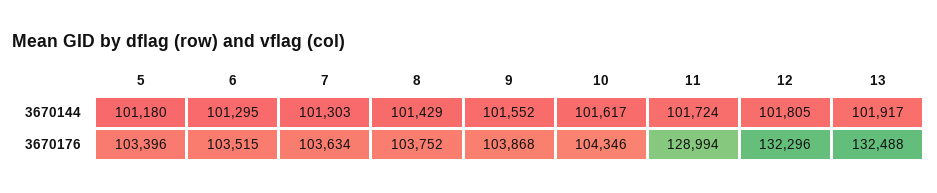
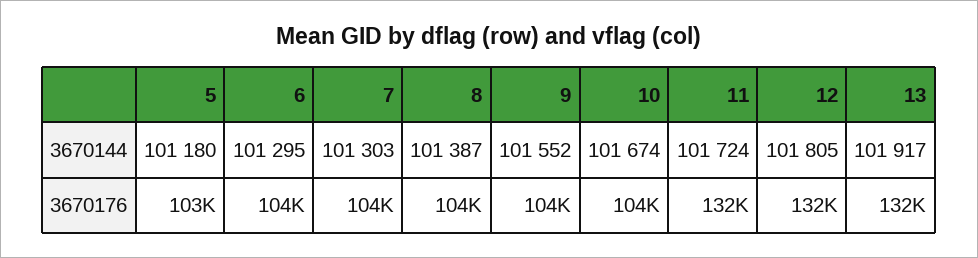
  {
    "5": {
      "3670144": 101180,
      "3670176": 103396
    },
    "6": {
      "3670144": 101295,
      "3670176": 103515
    },
    "7": {
      "3670144": 101303,
      "3670176": 103634
    },
    "8": {
-     "3670144": 101429,
+     "3670144": 101387,
      "3670176": 103752
    },
    "9": {
      "3670144": 101552,
      "3670176": 103868
    },
    "10": {
-     "3670144": 101617,
+     "3670144": 101674,
      "3670176": 104346
    },
    "11": {
      "3670144": 101724,
-     "3670176": 128994
+     "3670176": 132000
    },
    "12": {
      "3670144": 101805,
      "3670176": 132296
    },
    "13": {
      "3670144": 101917,
      "3670176": 132488
    }
  }

